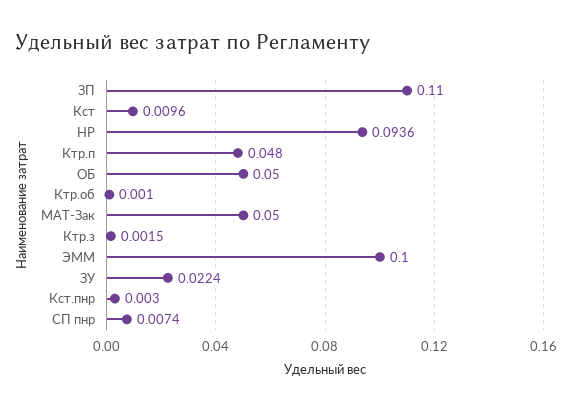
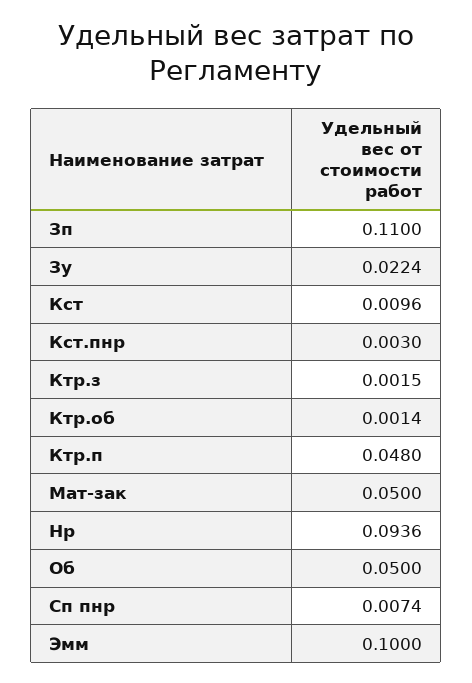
  {
    "ЗП": 0.11,
    "Кст": 0.0096,
    "НР": 0.0936,
    "Ктр.п": 0.048,
    "ОБ": 0.05,
-   "Ктр.об": 0.001,
+   "Ктр.об": 0.0014,
    "МАТ-Зак": 0.05,
    "Ктр.з": 0.0015,
    "ЭММ": 0.1,
    "ЗУ": 0.0224,
    "Кст.пнр": 0.003,
    "СП пнр": 0.0074
  }

